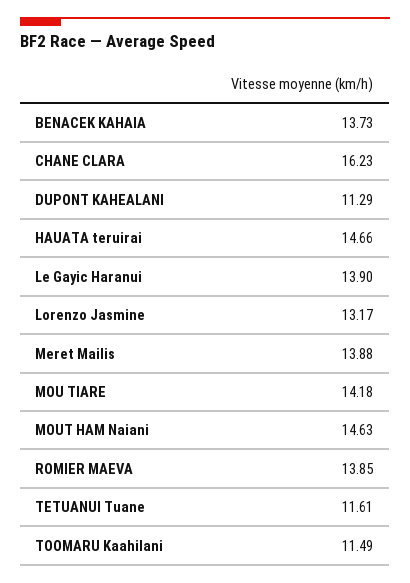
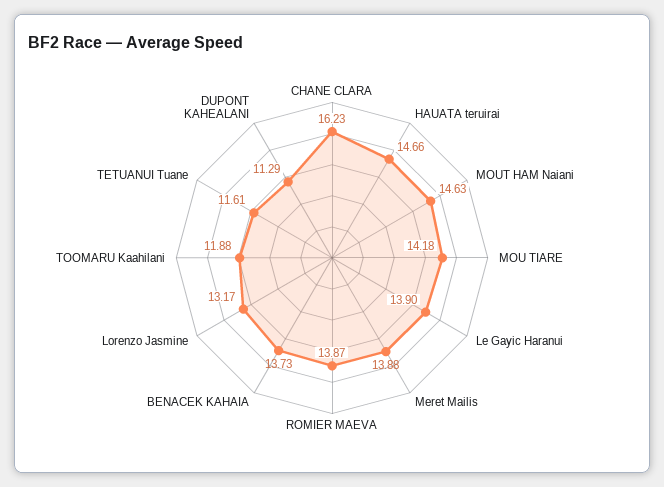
  {
    "BENACEK KAHAIA": 13.73,
    "CHANE CLARA": 16.23,
    "DUPONT KAHEALANI": 11.29,
    "HAUATA teruirai": 14.66,
    "Le Gayic Haranui": 13.9,
    "Lorenzo Jasmine": 13.17,
    "Meret Mailis": 13.88,
    "MOU TIARE": 14.18,
    "MOUT HAM Naiani": 14.63,
-   "ROMIER MAEVA": 13.85,
+   "ROMIER MAEVA": 13.87,
    "TETUANUI Tuane": 11.61,
-   "TOOMARU Kaahilani": 11.49
+   "TOOMARU Kaahilani": 11.88
  }

